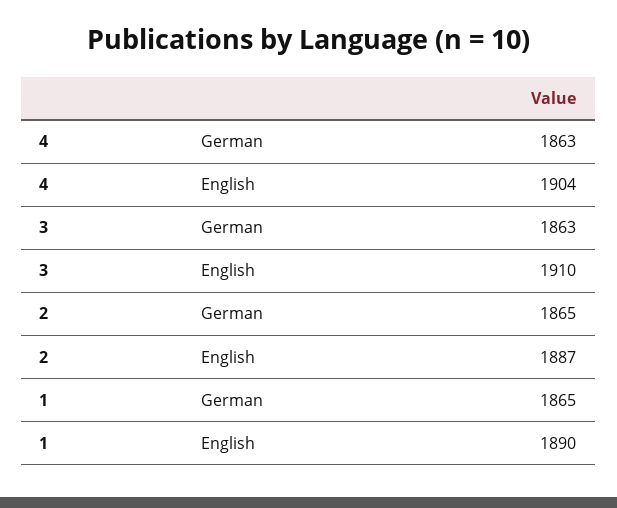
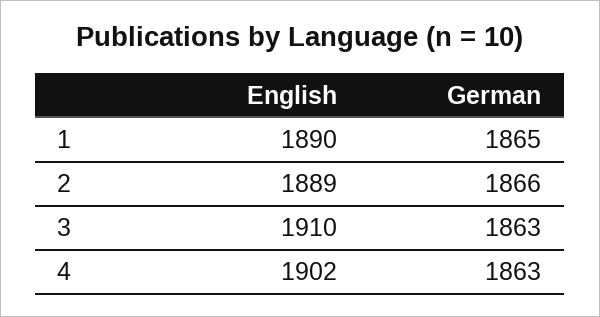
  {
    "4": {
      "German": 1863,
-     "English": 1904
+     "English": 1902
    },
    "3": {
      "German": 1863,
      "English": 1910
    },
    "2": {
-     "German": 1865,
+     "German": 1866,
-     "English": 1887
+     "English": 1889
    },
    "1": {
      "German": 1865,
      "English": 1890
    }
  }

